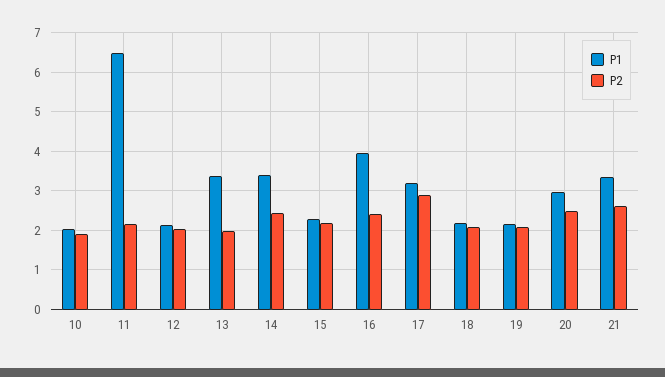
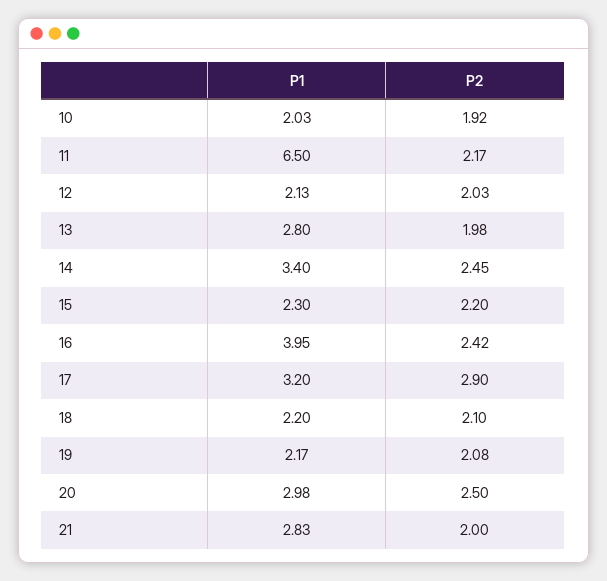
  {
    "P1": {
      "10": 2.03,
      "11": 6.5,
      "12": 2.13,
-     "13": 3.4,
+     "13": 2.8,
      "14": 3.4,
      "15": 2.3,
      "16": 3.95,
      "17": 3.2,
      "18": 2.2,
      "19": 2.17,
      "20": 2.98,
-     "21": 3.4
+     "21": 2.83
    },
    "P2": {
      "10": 1.92,
      "11": 2.17,
      "12": 2.03,
      "13": 1.98,
      "14": 2.45,
      "15": 2.2,
      "16": 2.42,
      "17": 2.9,
      "18": 2.1,
      "19": 2.08,
      "20": 2.5,
-     "21": 2.6
+     "21": 2
    }
  }

